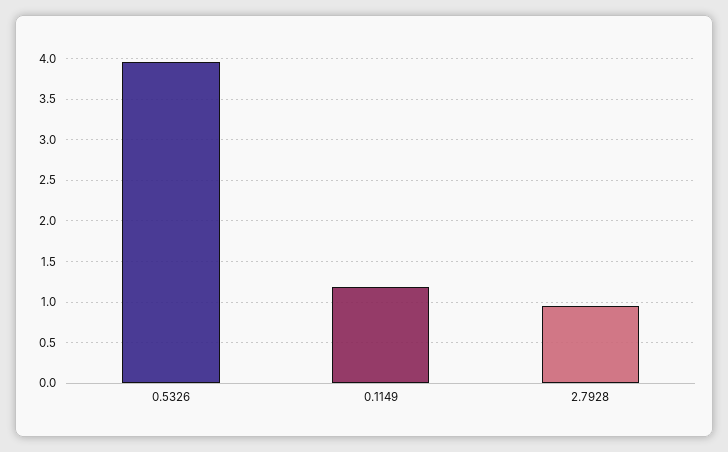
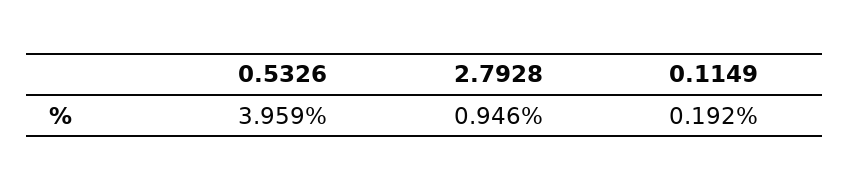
  {
    "0.5326": 3.959,
-   "0.1149": 1.2,
+   "0.1149": 0.192,
    "2.7928": 0.946
  }

